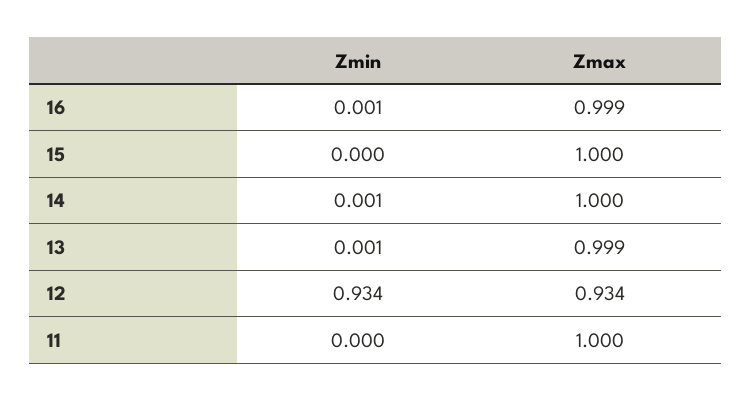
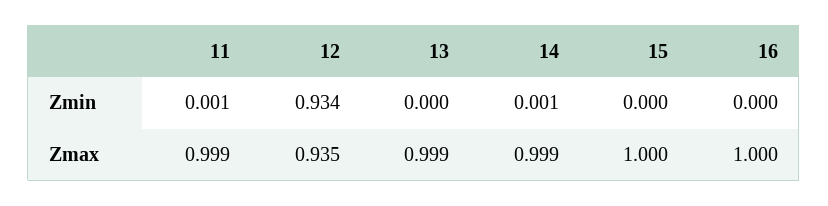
  {
    "Zmin": {
-     "16": 0.001,
+     "16": 0,
      "15": 0,
      "14": 0.001,
-     "13": 0.001,
+     "13": 0,
      "12": 0.934,
-     "11": 0
+     "11": 0.001
    },
    "Zmax": {
-     "16": 0.999,
+     "16": 1,
      "15": 1,
-     "14": 1,
+     "14": 0.999,
      "13": 0.999,
-     "12": 0.934,
+     "12": 0.935,
-     "11": 1
+     "11": 0.999
    }
  }

